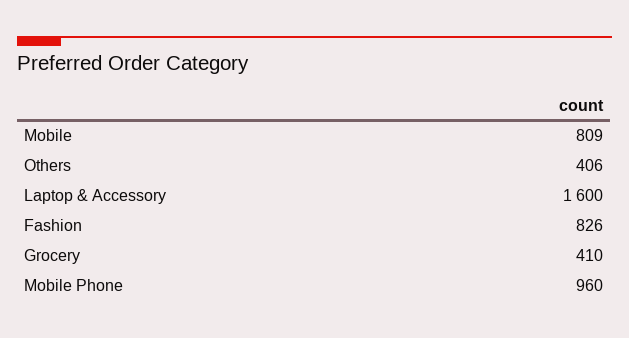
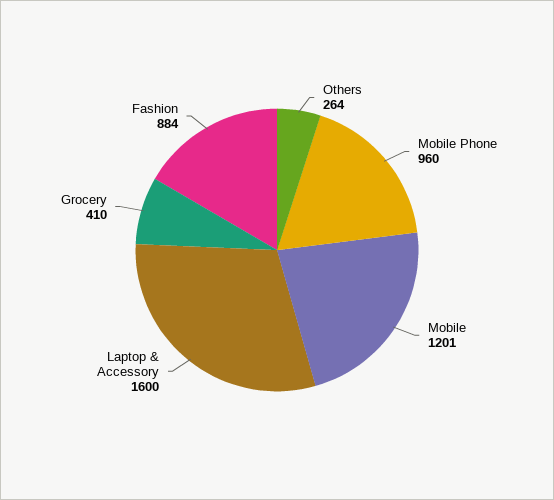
  {
-   "Mobile": 809,
+   "Mobile": 1201,
-   "Others": 406,
+   "Others": 264,
    "Laptop & Accessory": 1600,
-   "Fashion": 826,
+   "Fashion": 884,
    "Grocery": 410,
    "Mobile Phone": 960
  }

